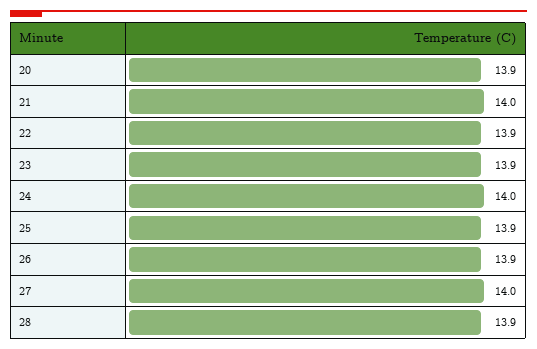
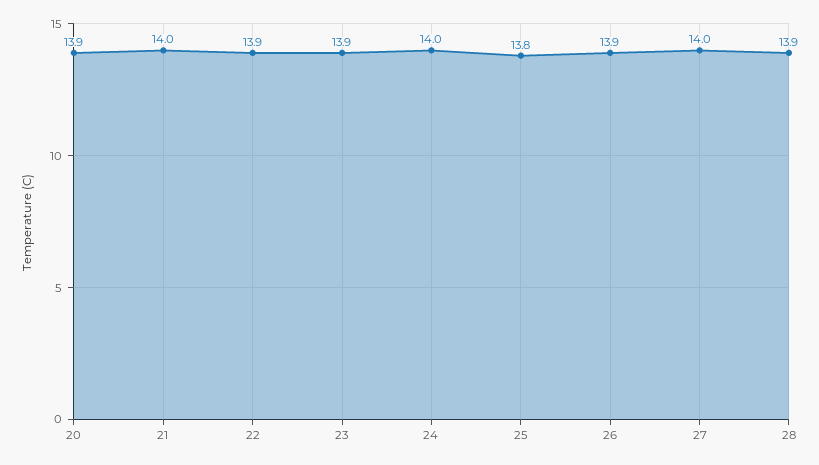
  {
    "20": 13.9,
    "21": 14,
    "22": 13.9,
    "23": 13.9,
    "24": 14,
-   "25": 13.9,
+   "25": 13.8,
    "26": 13.9,
    "27": 14,
    "28": 13.9
  }

